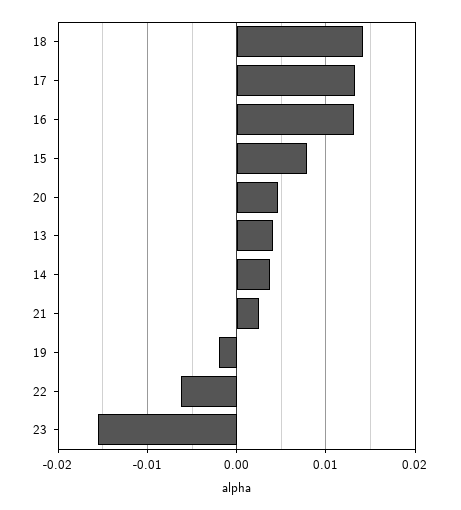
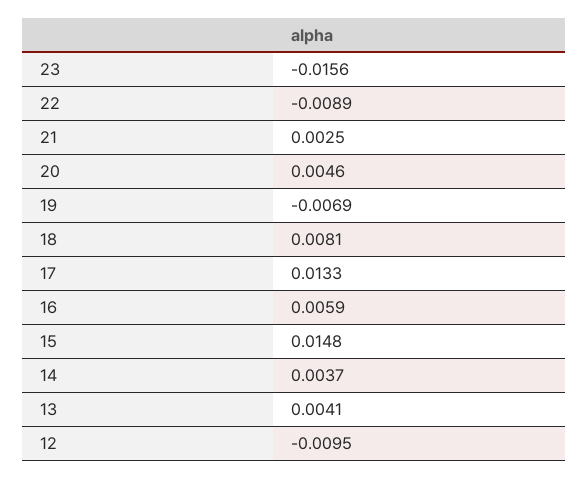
  {
-   "18": 0.014,
+   "18": 0.0081,
    "17": 0.0133,
-   "16": 0.013,
+   "16": 0.0059,
-   "15": 0.008,
+   "15": 0.0148,
    "20": 0.0046,
    "13": 0.0041,
    "14": 0.0037,
    "21": 0.0025,
-   "19": -0.002,
+   "19": -0.0069,
-   "22": -0.006,
+   "22": -0.0089,
-   "23": -0.0156
+   "23": -0.0156,
+   "12": -0.0095
  }

